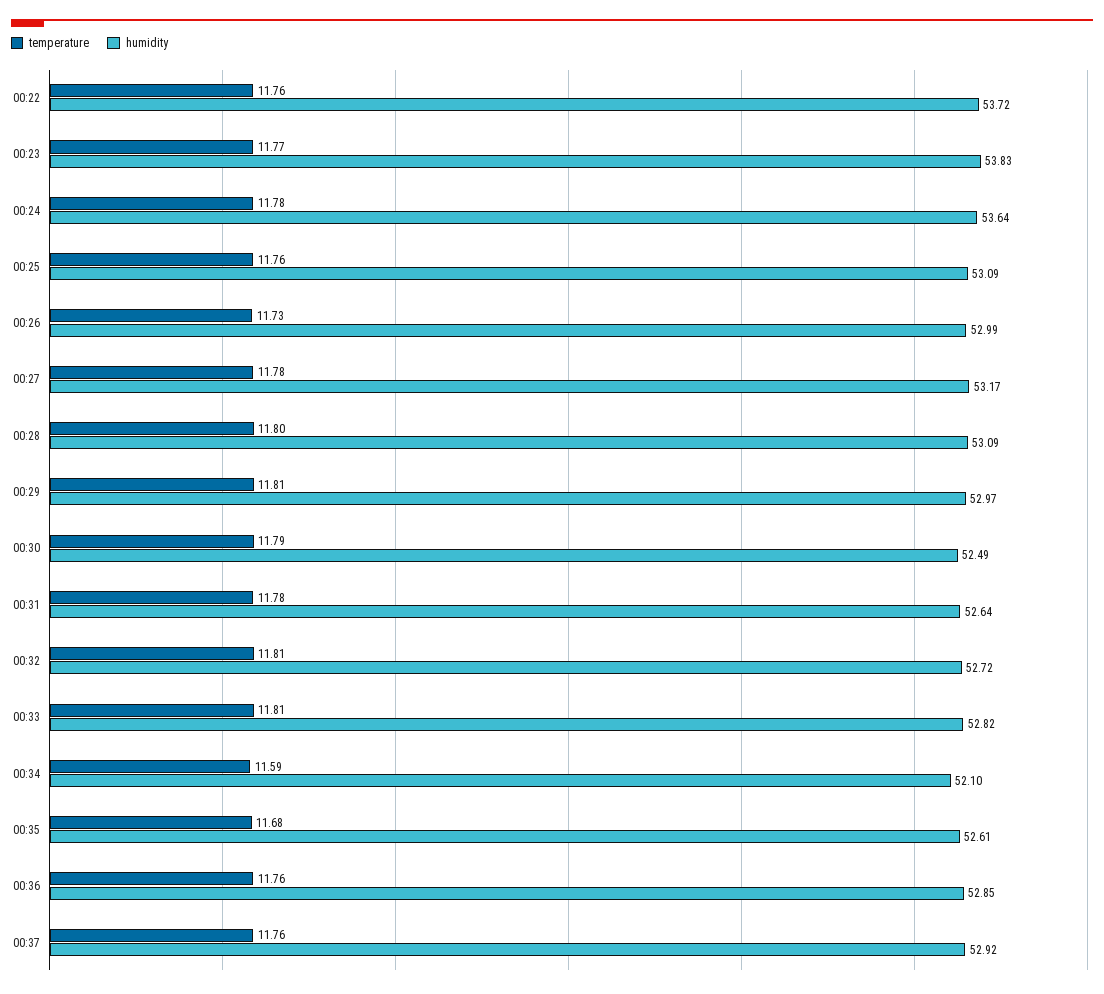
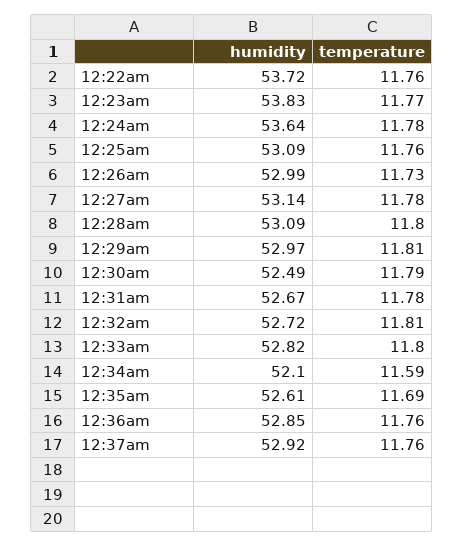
  {
    "temperature": {
      "00:22": 11.76,
      "00:23": 11.77,
      "00:24": 11.78,
      "00:25": 11.76,
      "00:26": 11.73,
      "00:27": 11.78,
      "00:28": 11.8,
      "00:29": 11.81,
      "00:30": 11.79,
      "00:31": 11.78,
      "00:32": 11.81,
-     "00:33": 11.81,
+     "00:33": 11.8,
      "00:34": 11.59,
-     "00:35": 11.68,
+     "00:35": 11.69,
      "00:36": 11.76,
      "00:37": 11.76
    },
    "humidity": {
      "00:22": 53.72,
      "00:23": 53.83,
      "00:24": 53.64,
      "00:25": 53.09,
      "00:26": 52.99,
-     "00:27": 53.17,
+     "00:27": 53.14,
      "00:28": 53.09,
      "00:29": 52.97,
      "00:30": 52.49,
-     "00:31": 52.64,
+     "00:31": 52.67,
      "00:32": 52.72,
      "00:33": 52.82,
      "00:34": 52.1,
      "00:35": 52.61,
      "00:36": 52.85,
      "00:37": 52.92
    }
  }

